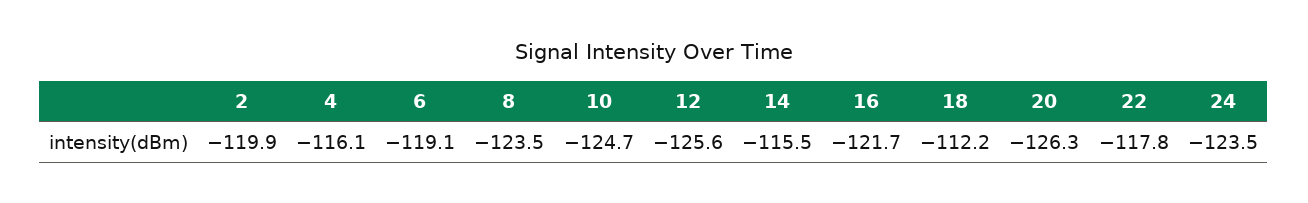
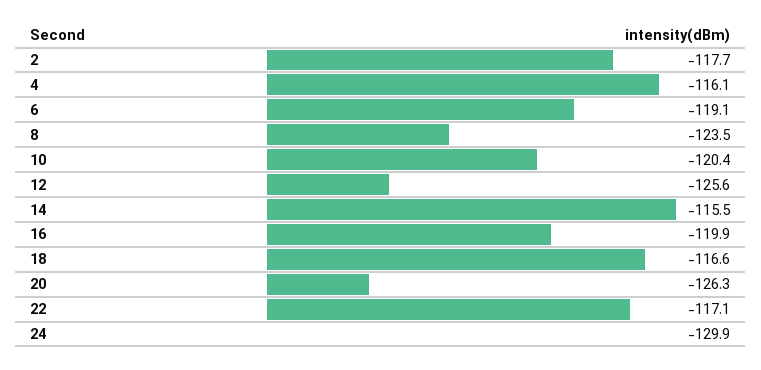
  {
-   "2": -119.9,
+   "2": -117.7,
    "4": -116.1,
    "6": -119.1,
    "8": -123.5,
-   "10": -124.7,
+   "10": -120.4,
    "12": -125.6,
    "14": -115.5,
-   "16": -121.7,
+   "16": -119.9,
-   "18": -112.2,
+   "18": -116.6,
    "20": -126.3,
-   "22": -117.8,
+   "22": -117.1,
-   "24": -123.5
+   "24": -129.9
  }

